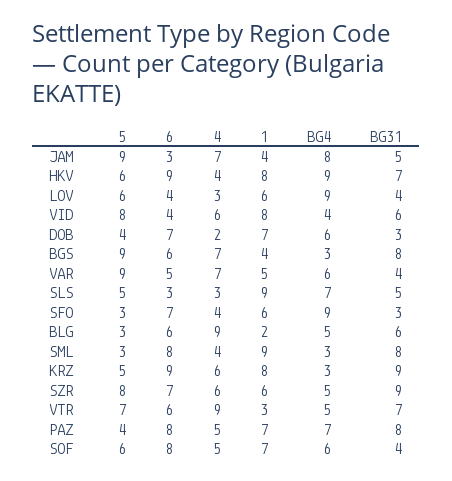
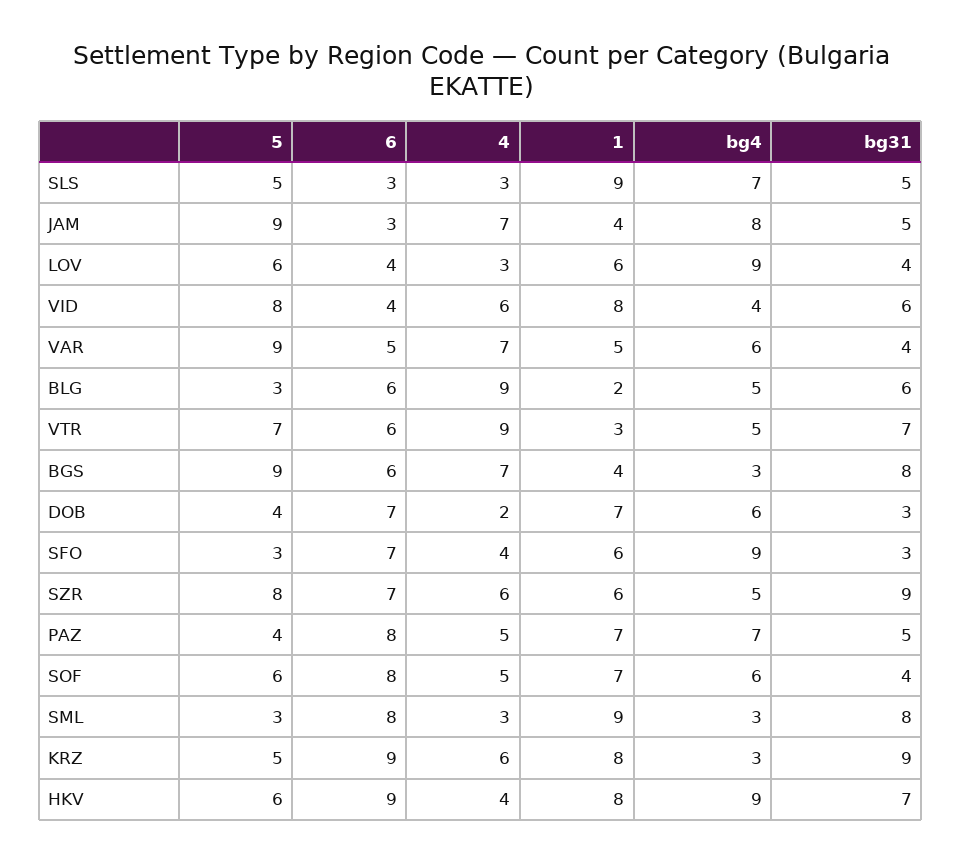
  {
    "5": {
      "JAM": 9,
      "HKV": 6,
      "LOV": 6,
      "VID": 8,
      "DOB": 4,
      "BGS": 9,
      "VAR": 9,
      "SLS": 5,
      "SFO": 3,
      "BLG": 3,
      "SML": 3,
      "KRZ": 5,
      "SZR": 8,
      "VTR": 7,
      "PAZ": 4,
      "SOF": 6
    },
    "6": {
      "JAM": 3,
      "HKV": 9,
      "LOV": 4,
      "VID": 4,
      "DOB": 7,
      "BGS": 6,
      "VAR": 5,
      "SLS": 3,
      "SFO": 7,
      "BLG": 6,
      "SML": 8,
      "KRZ": 9,
      "SZR": 7,
      "VTR": 6,
      "PAZ": 8,
      "SOF": 8
    },
    "4": {
      "JAM": 7,
      "HKV": 4,
      "LOV": 3,
      "VID": 6,
      "DOB": 2,
      "BGS": 7,
      "VAR": 7,
      "SLS": 3,
      "SFO": 4,
      "BLG": 9,
-     "SML": 4,
+     "SML": 3,
      "KRZ": 6,
      "SZR": 6,
      "VTR": 9,
      "PAZ": 5,
      "SOF": 5
    },
    "1": {
      "JAM": 4,
      "HKV": 8,
      "LOV": 6,
      "VID": 8,
      "DOB": 7,
      "BGS": 4,
      "VAR": 5,
      "SLS": 9,
      "SFO": 6,
      "BLG": 2,
      "SML": 9,
      "KRZ": 8,
      "SZR": 6,
      "VTR": 3,
      "PAZ": 7,
      "SOF": 7
    },
    "BG4": {
      "JAM": 8,
      "HKV": 9,
      "LOV": 9,
      "VID": 4,
      "DOB": 6,
      "BGS": 3,
      "VAR": 6,
      "SLS": 7,
      "SFO": 9,
      "BLG": 5,
      "SML": 3,
      "KRZ": 3,
      "SZR": 5,
      "VTR": 5,
      "PAZ": 7,
      "SOF": 6
    },
    "BG31": {
      "JAM": 5,
      "HKV": 7,
      "LOV": 4,
      "VID": 6,
      "DOB": 3,
      "BGS": 8,
      "VAR": 4,
      "SLS": 5,
      "SFO": 3,
      "BLG": 6,
      "SML": 8,
      "KRZ": 9,
      "SZR": 9,
      "VTR": 7,
-     "PAZ": 8,
+     "PAZ": 5,
      "SOF": 4
    }
  }

